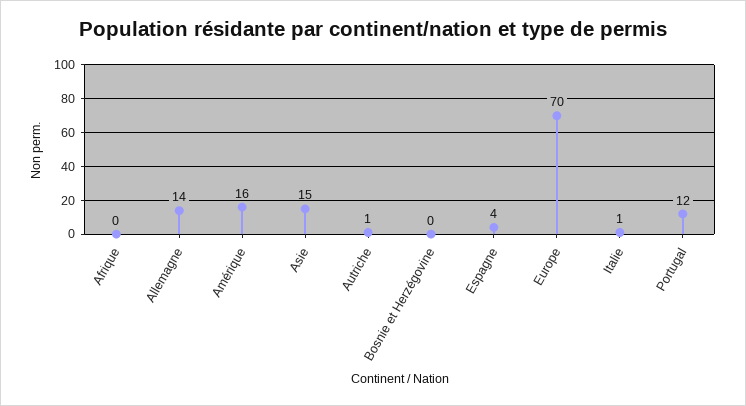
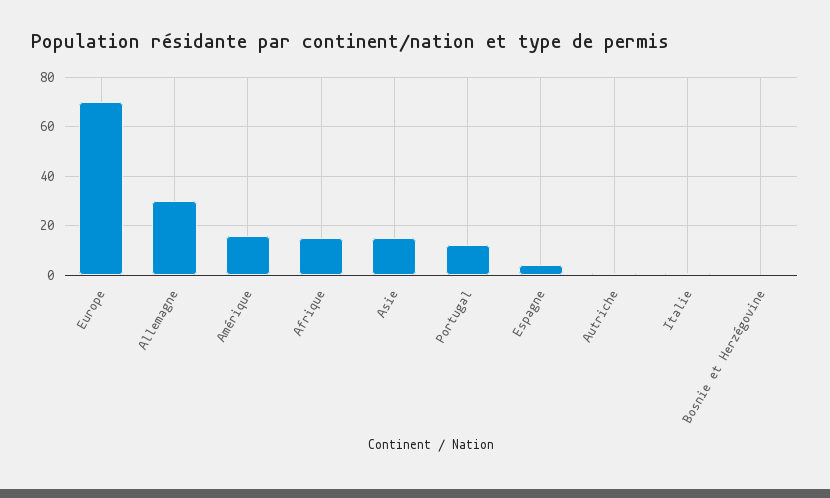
  {
-   "Afrique": 0,
+   "Afrique": 15,
-   "Allemagne": 14,
+   "Allemagne": 30,
    "Amérique": 16,
    "Asie": 15,
    "Autriche": 1,
    "Bosnie et Herzégovine": 0,
    "Espagne": 4,
    "Europe": 70,
    "Italie": 1,
    "Portugal": 12
  }

